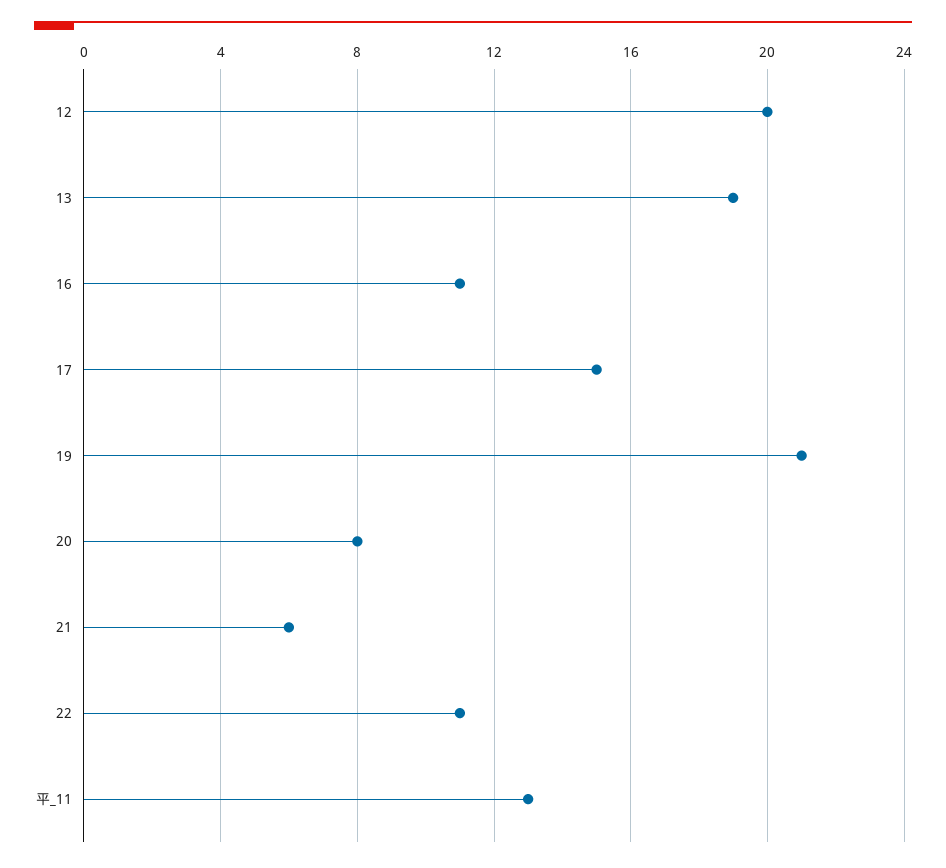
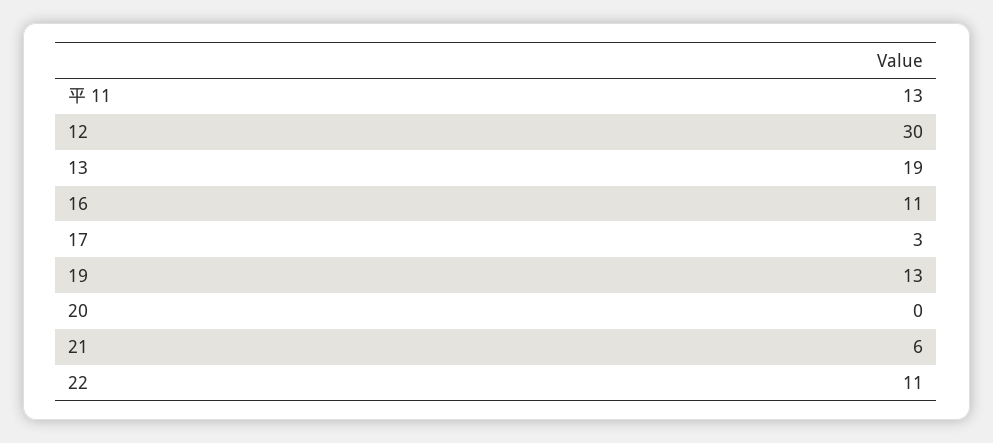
  {
-   "12": 20,
+   "12": 30,
    "13": 19,
    "16": 11,
-   "17": 15,
+   "17": 3,
-   "19": 21,
+   "19": 13,
-   "20": 8,
+   "20": 0,
    "21": 6,
    "22": 11,
    "平_11": 13
  }

